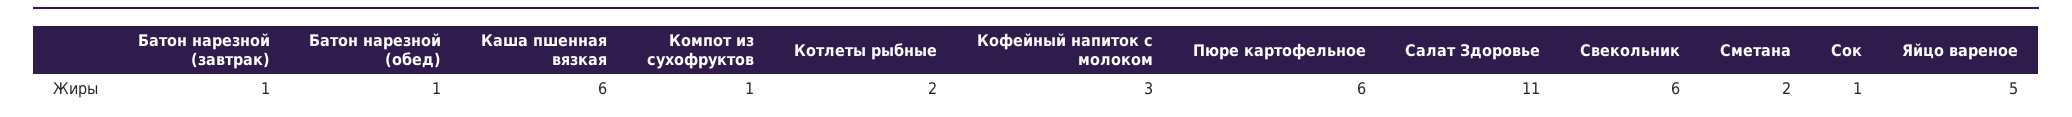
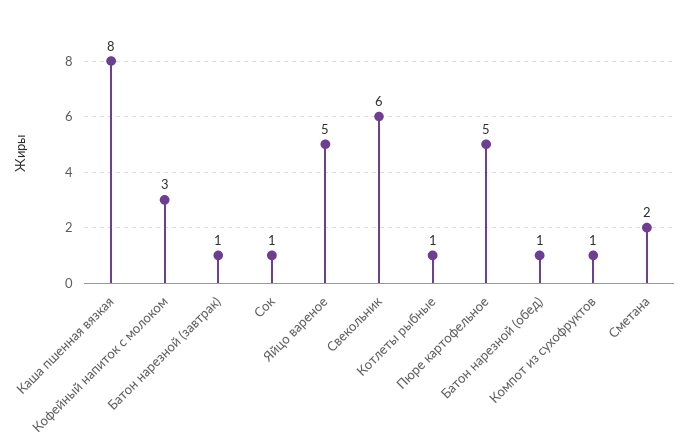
  {
    "Батон нарезной (завтрак)": 1,
    "Батон нарезной (обед)": 1,
-   "Каша пшенная вязкая": 6,
+   "Каша пшенная вязкая": 8,
    "Компот из сухофруктов": 1,
-   "Котлеты рыбные": 2,
+   "Котлеты рыбные": 1,
    "Кофейный напиток с молоком": 3,
-   "Пюре картофельное": 6,
+   "Пюре картофельное": 5,
-   "Салат Здоровье": 11,
    "Свекольник": 6,
    "Сметана": 2,
    "Сок": 1,
    "Яйцо вареное": 5
  }

